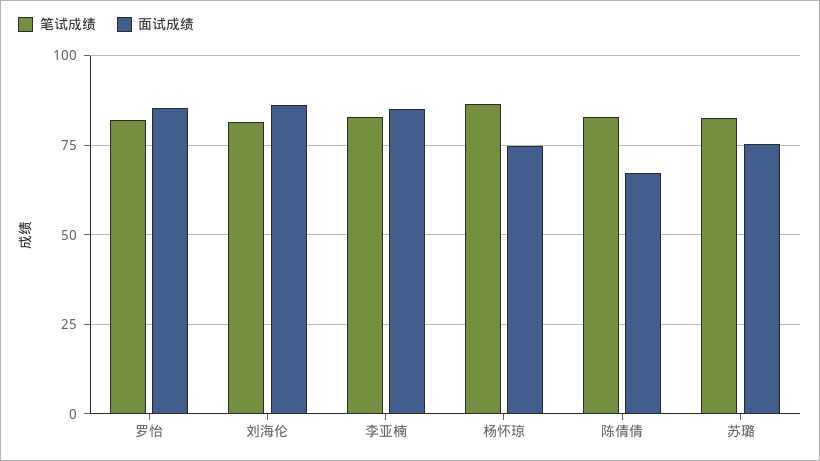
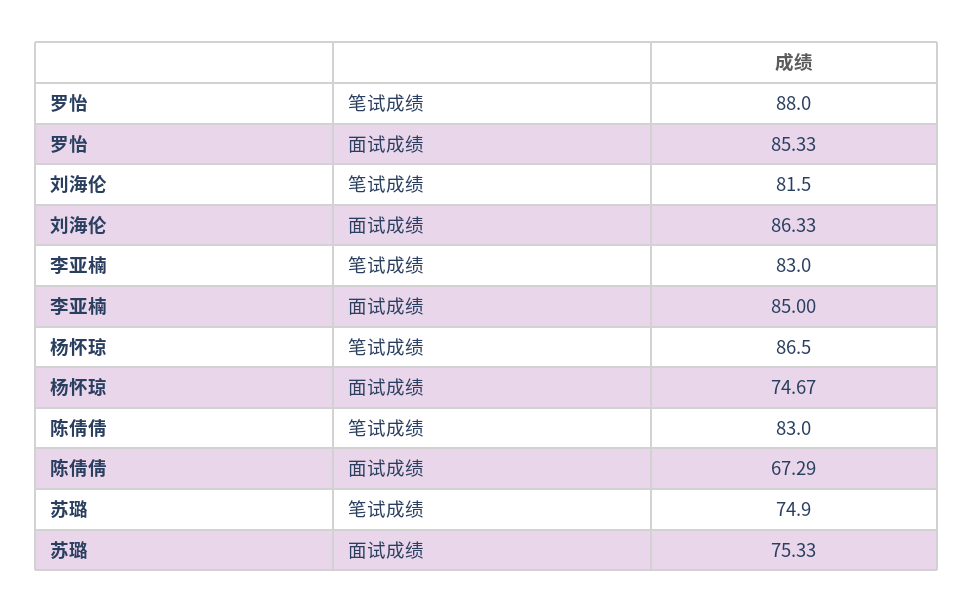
  {
    "笔试成绩": {
-     "罗怡": 82.5,
+     "罗怡": 88,
      "刘海伦": 81.5,
      "李亚楠": 83,
      "杨怀琼": 86.5,
      "陈倩倩": 83,
-     "苏璐": 82.5
+     "苏璐": 74.9
    },
    "面试成绩": {
      "罗怡": 85.33,
      "刘海伦": 86.33,
      "李亚楠": 85,
      "杨怀琼": 74.67,
      "陈倩倩": 67.29,
      "苏璐": 75.33
    }
  }

